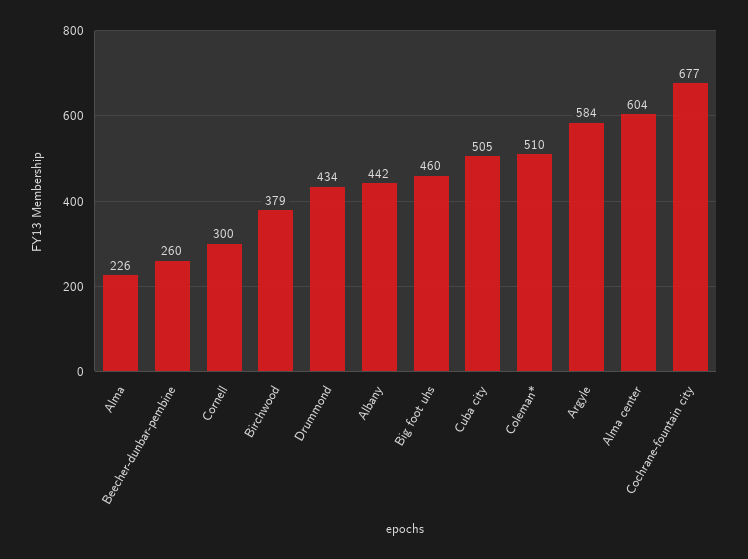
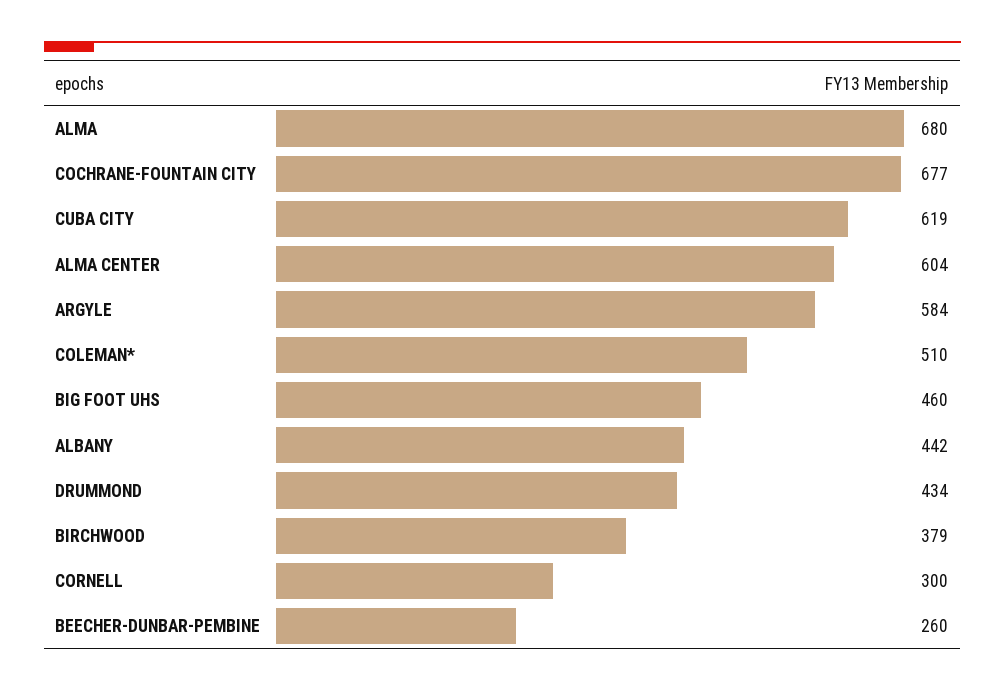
  {
-   "Alma": 226,
+   "Alma": 680,
    "Beecher-dunbar-pembine": 260,
    "Cornell": 300,
    "Birchwood": 379,
    "Drummond": 434,
    "Albany": 442,
    "Big foot uhs": 460,
-   "Cuba city": 505,
+   "Cuba city": 619,
    "Coleman*": 510,
    "Argyle": 584,
    "Alma center": 604,
    "Cochrane-fountain city": 677
  }

